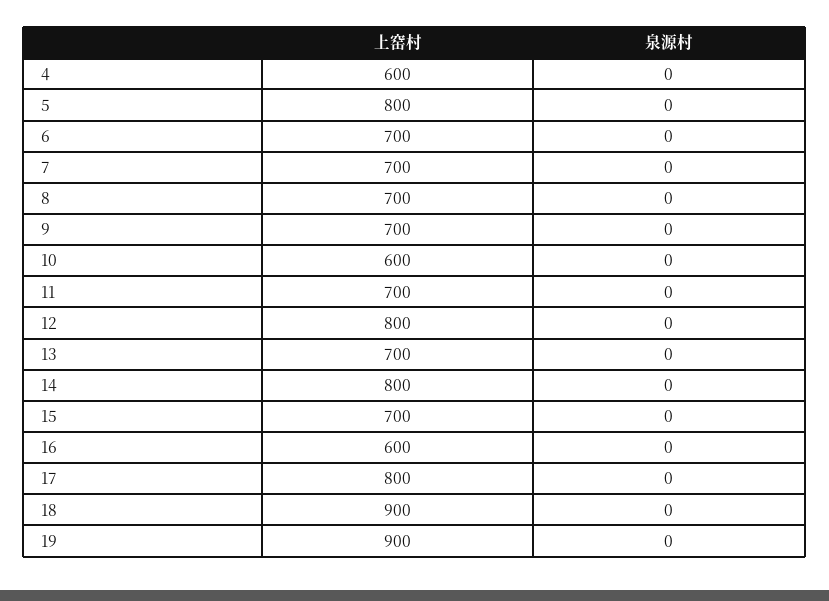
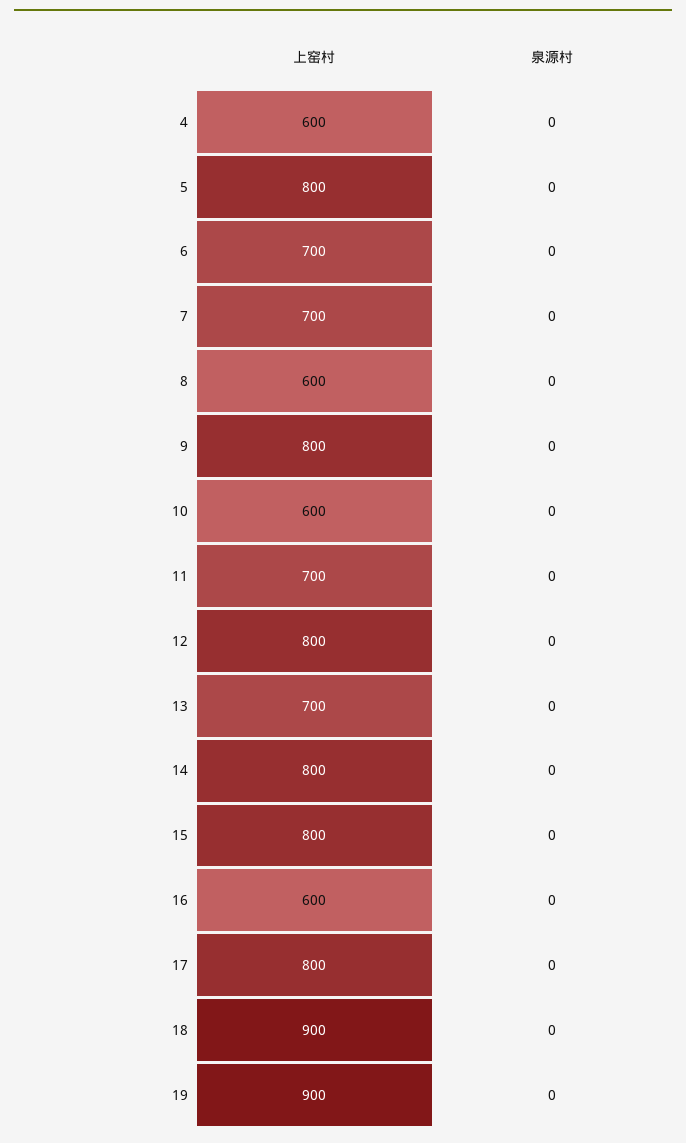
  {
    "上窑村": {
      "4": 600,
      "5": 800,
      "6": 700,
      "7": 700,
-     "8": 700,
+     "8": 600,
-     "9": 700,
+     "9": 800,
      "10": 600,
      "11": 700,
      "12": 800,
      "13": 700,
      "14": 800,
-     "15": 700,
+     "15": 800,
      "16": 600,
      "17": 800,
      "18": 900,
      "19": 900
    },
    "泉源村": {
      "4": 0,
      "5": 0,
      "6": 0,
      "7": 0,
      "8": 0,
      "9": 0,
      "10": 0,
      "11": 0,
      "12": 0,
      "13": 0,
      "14": 0,
      "15": 0,
      "16": 0,
      "17": 0,
      "18": 0,
      "19": 0
    }
  }

